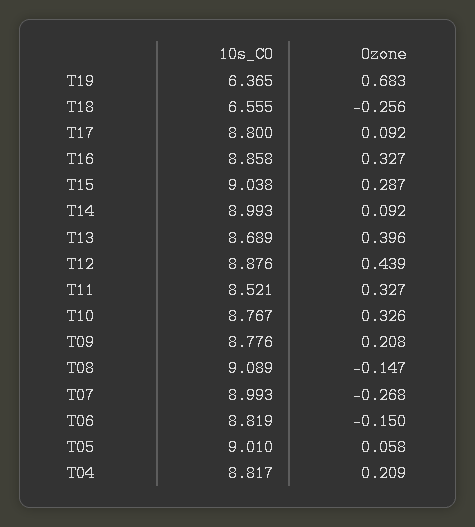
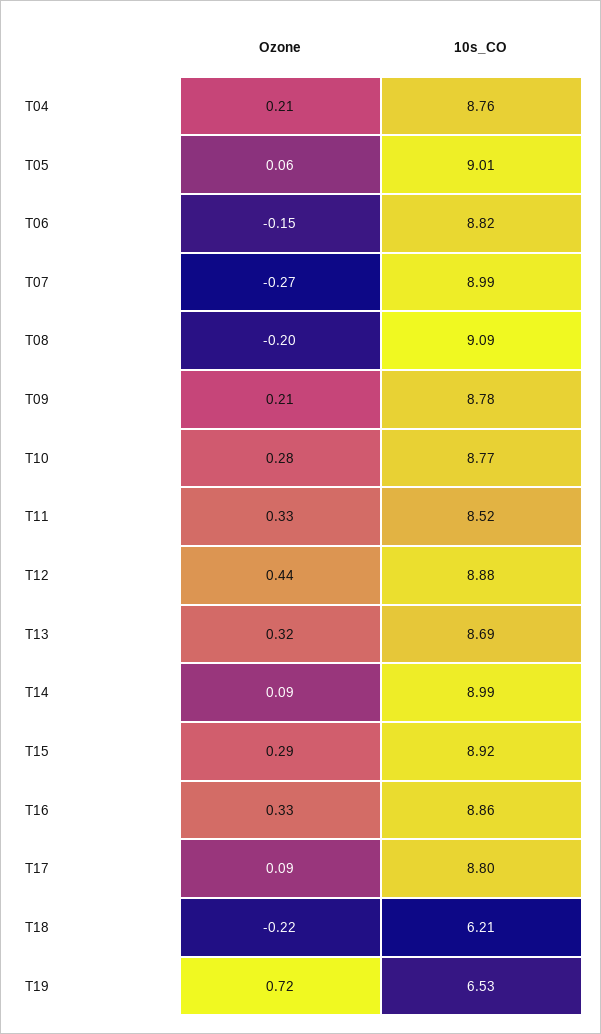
  {
    "10s_CO": {
-     "T19": 6.365,
+     "T19": 6.53,
-     "T18": 6.555,
+     "T18": 6.21,
      "T17": 8.8,
      "T16": 8.858,
-     "T15": 9.038,
+     "T15": 8.92,
      "T14": 8.993,
      "T13": 8.689,
      "T12": 8.876,
      "T11": 8.521,
      "T10": 8.767,
      "T09": 8.776,
      "T08": 9.089,
      "T07": 8.993,
      "T06": 8.819,
      "T05": 9.01,
-     "T04": 8.817
+     "T04": 8.76
    },
    "Ozone": {
-     "T19": 0.683,
+     "T19": 0.72,
-     "T18": -0.256,
+     "T18": -0.22,
      "T17": 0.092,
      "T16": 0.327,
      "T15": 0.287,
      "T14": 0.092,
-     "T13": 0.396,
+     "T13": 0.32,
      "T12": 0.439,
      "T11": 0.327,
-     "T10": 0.326,
+     "T10": 0.28,
      "T09": 0.208,
-     "T08": -0.147,
+     "T08": -0.2,
      "T07": -0.268,
      "T06": -0.15,
      "T05": 0.058,
      "T04": 0.209
    }
  }

